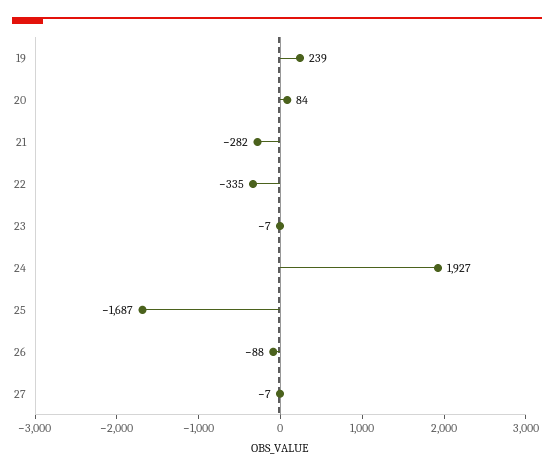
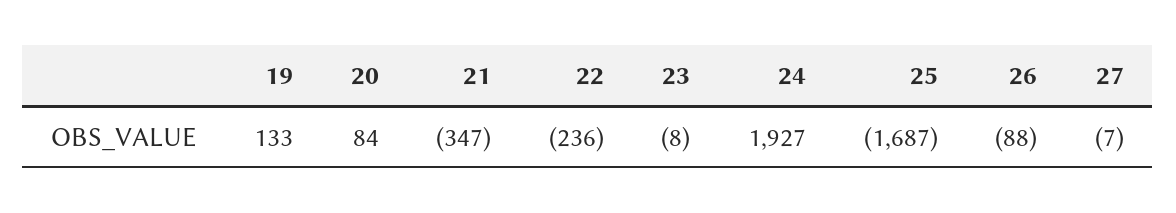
  {
-   "19": 239,
+   "19": 133,
    "20": 84,
-   "21": -282,
+   "21": -347,
-   "22": -335,
+   "22": -236,
-   "23": -7,
+   "23": -8,
    "24": 1927,
    "25": -1687,
    "26": -88,
    "27": -7
  }

